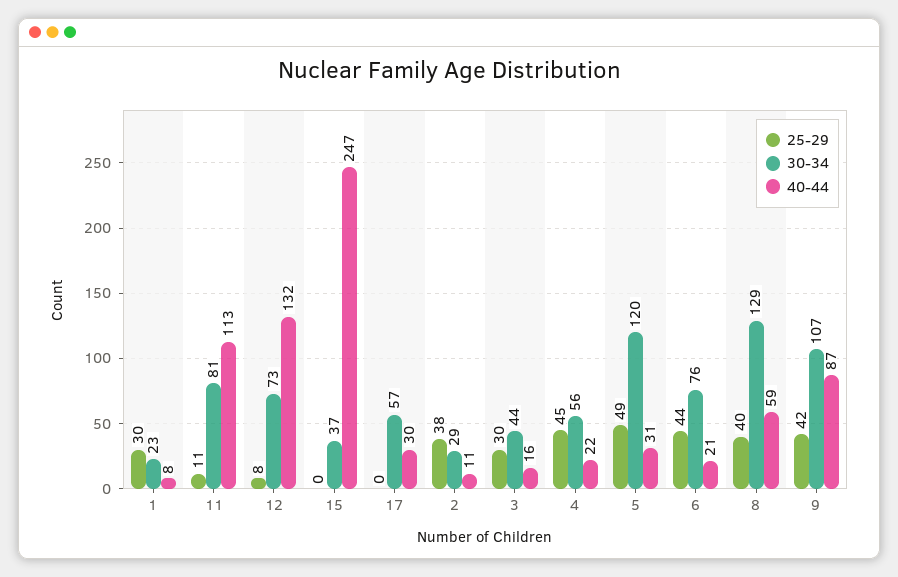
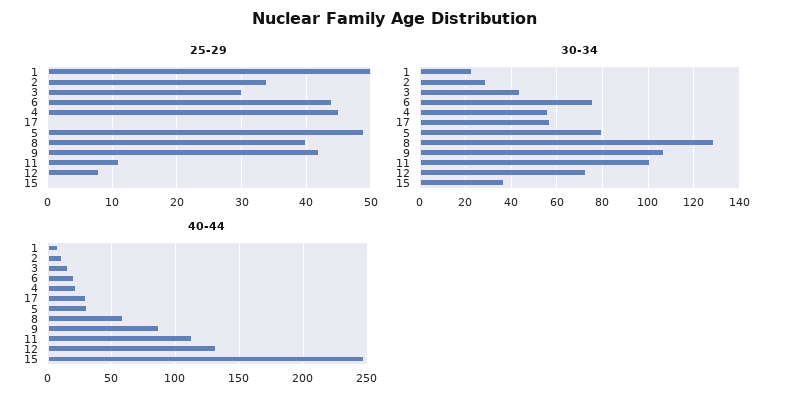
  {
    "25-29": {
-     "1": 30,
+     "1": 50,
      "11": 11,
      "12": 8,
      "15": 0,
      "17": 0,
-     "2": 38,
+     "2": 34,
      "3": 30,
      "4": 45,
      "5": 49,
      "6": 44,
      "8": 40,
      "9": 42
    },
    "30-34": {
      "1": 23,
-     "11": 81,
+     "11": 100,
      "12": 73,
      "15": 37,
      "17": 57,
      "2": 29,
      "3": 44,
      "4": 56,
-     "5": 120,
+     "5": 80,
      "6": 76,
      "8": 129,
      "9": 107
    },
    "40-44": {
      "1": 8,
      "11": 113,
      "12": 132,
      "15": 247,
      "17": 30,
      "2": 11,
      "3": 16,
      "4": 22,
      "5": 31,
      "6": 21,
      "8": 59,
      "9": 87
    }
  }

